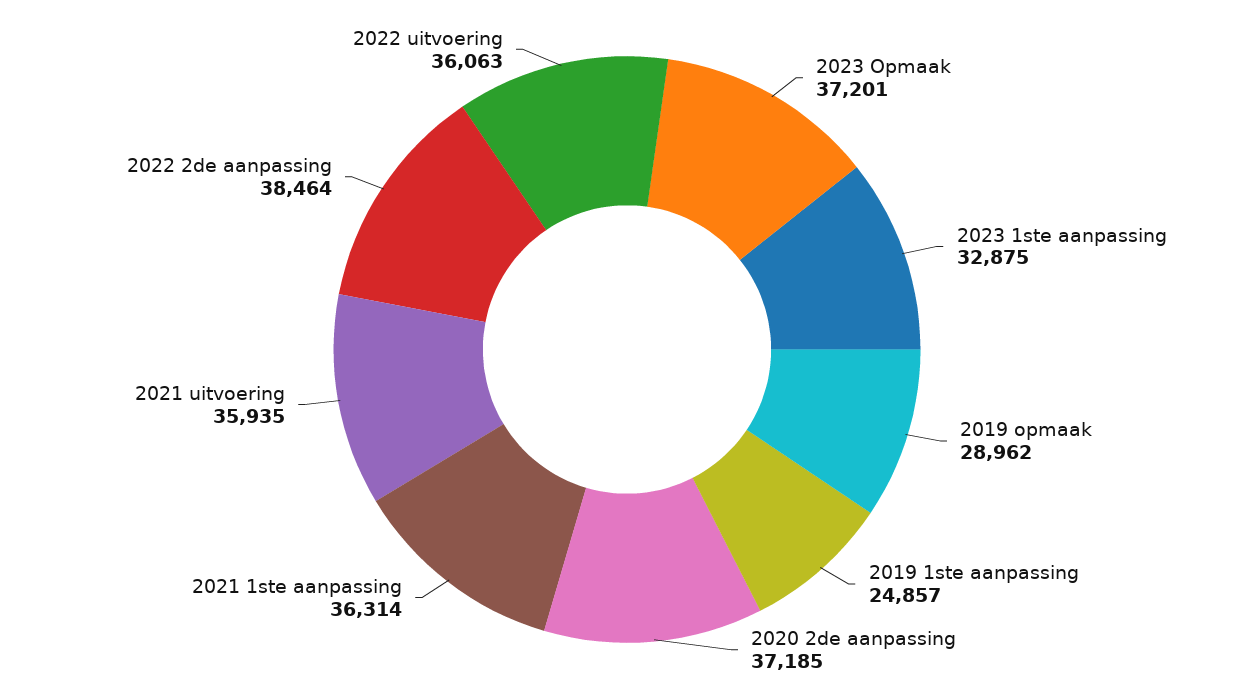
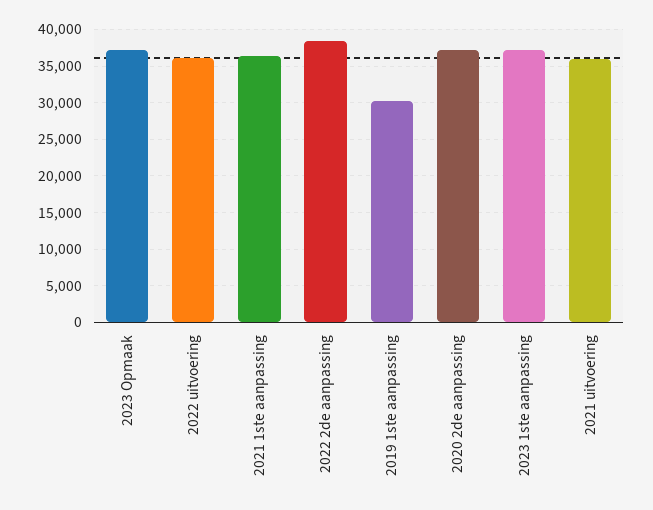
  {
    "2023 Opmaak": 37201,
-   "2023 1ste aanpassing": 32875,
+   "2023 1ste aanpassing": 37000,
-   "2019 opmaak": 28962,
-   "2019 1ste aanpassing": 24857,
+   "2019 1ste aanpassing": 30000,
    "2020 2de aanpassing": 37185,
    "2021 1ste aanpassing": 36314,
    "2021 uitvoering": 35935,
    "2022 2de aanpassing": 38464,
    "2022 uitvoering": 36063
  }

